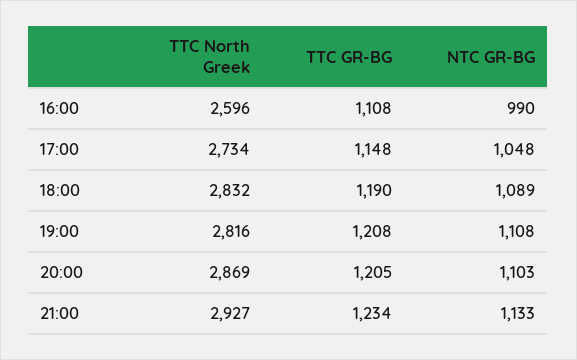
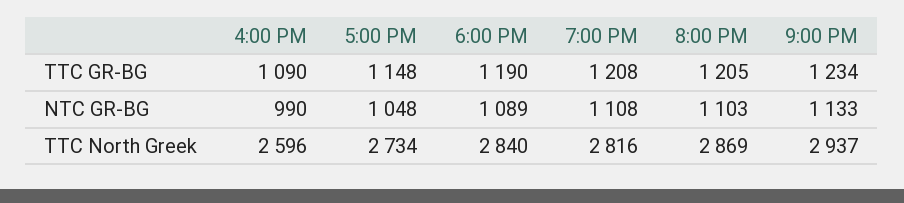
  {
    "TTC North Greek": {
      "16:00": 2596,
      "17:00": 2734,
-     "18:00": 2832,
+     "18:00": 2840,
      "19:00": 2816,
      "20:00": 2869,
-     "21:00": 2927
+     "21:00": 2937
    },
    "TTC GR-BG": {
-     "16:00": 1108,
+     "16:00": 1090,
      "17:00": 1148,
      "18:00": 1190,
      "19:00": 1208,
      "20:00": 1205,
      "21:00": 1234
    },
    "NTC GR-BG": {
      "16:00": 990,
      "17:00": 1048,
      "18:00": 1089,
      "19:00": 1108,
      "20:00": 1103,
      "21:00": 1133
    }
  }

